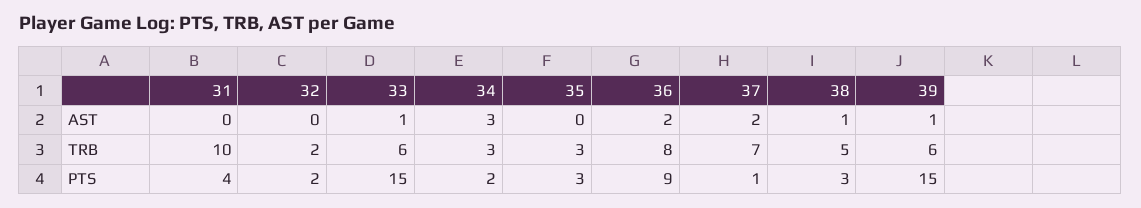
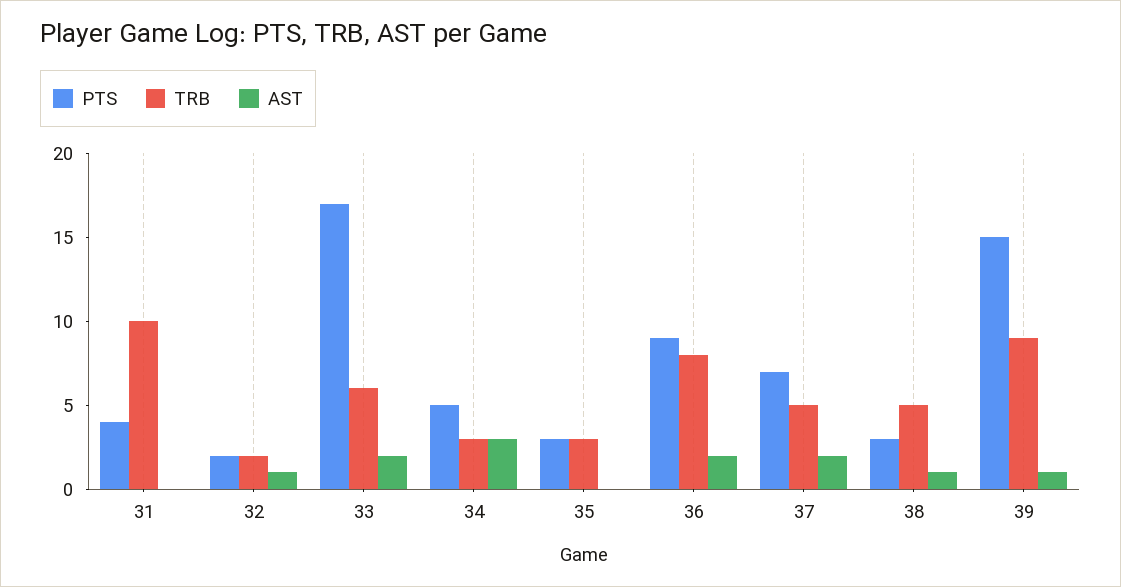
  {
    "AST": {
      "31": 0,
-     "32": 0,
+     "32": 1,
-     "33": 1,
+     "33": 2,
      "34": 3,
      "35": 0,
      "36": 2,
      "37": 2,
      "38": 1,
      "39": 1
    },
    "TRB": {
      "31": 10,
      "32": 2,
      "33": 6,
      "34": 3,
      "35": 3,
      "36": 8,
-     "37": 7,
+     "37": 5,
      "38": 5,
-     "39": 6
+     "39": 9
    },
    "PTS": {
      "31": 4,
      "32": 2,
-     "33": 15,
+     "33": 17,
-     "34": 2,
+     "34": 5,
      "35": 3,
      "36": 9,
-     "37": 1,
+     "37": 7,
      "38": 3,
      "39": 15
    }
  }

